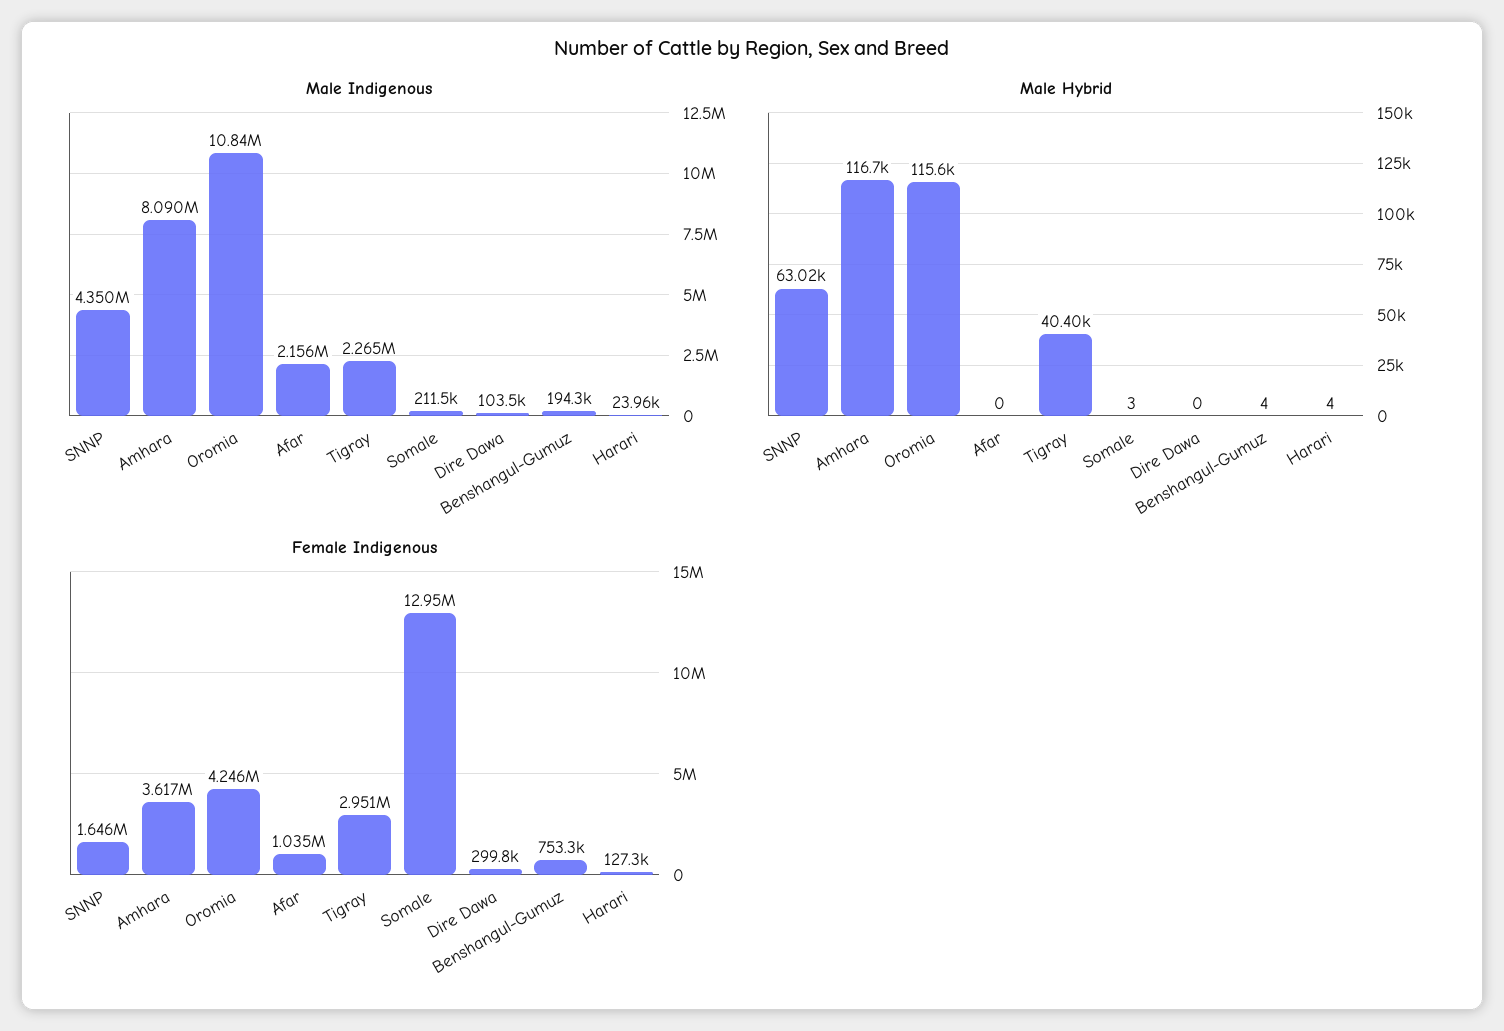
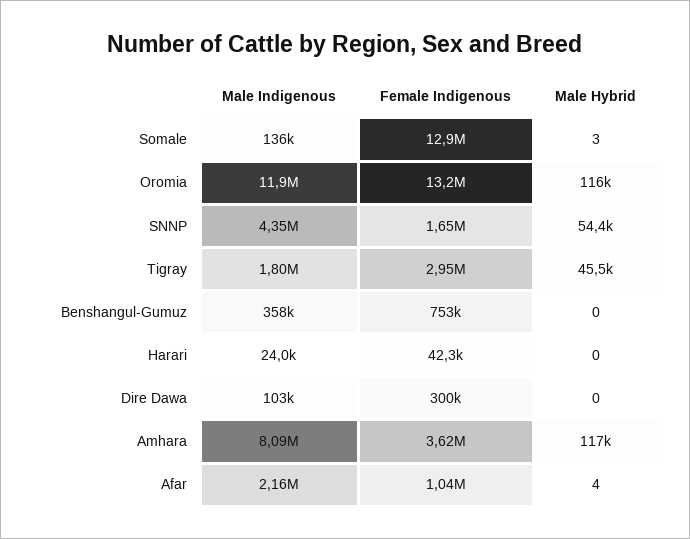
  {
    "Male Indigenous": {
      "SNNP": 4350000,
      "Amhara": 8090000,
-     "Oromia": 10840000,
+     "Oromia": 11900000,
      "Afar": 2156000,
-     "Tigray": 2265000,
+     "Tigray": 1800000,
-     "Somale": 211500,
+     "Somale": 136000,
      "Dire Dawa": 103500,
-     "Benshangul-Gumuz": 194300,
+     "Benshangul-Gumuz": 358000,
      "Harari": 23960
    },
    "Male Hybrid": {
-     "SNNP": 63020,
+     "SNNP": 54400,
      "Amhara": 116700,
      "Oromia": 115600,
-     "Afar": 0,
+     "Afar": 4,
-     "Tigray": 40400,
+     "Tigray": 45500,
      "Somale": 3,
      "Dire Dawa": 0,
-     "Benshangul-Gumuz": 4,
+     "Benshangul-Gumuz": 0,
-     "Harari": 4
+     "Harari": 0
    },
    "Female Indigenous": {
      "SNNP": 1646000,
      "Amhara": 3617000,
-     "Oromia": 4246000,
+     "Oromia": 13200000,
      "Afar": 1035000,
      "Tigray": 2951000,
      "Somale": 12950000,
      "Dire Dawa": 299800,
      "Benshangul-Gumuz": 753300,
-     "Harari": 127300
+     "Harari": 42300
    }
  }

